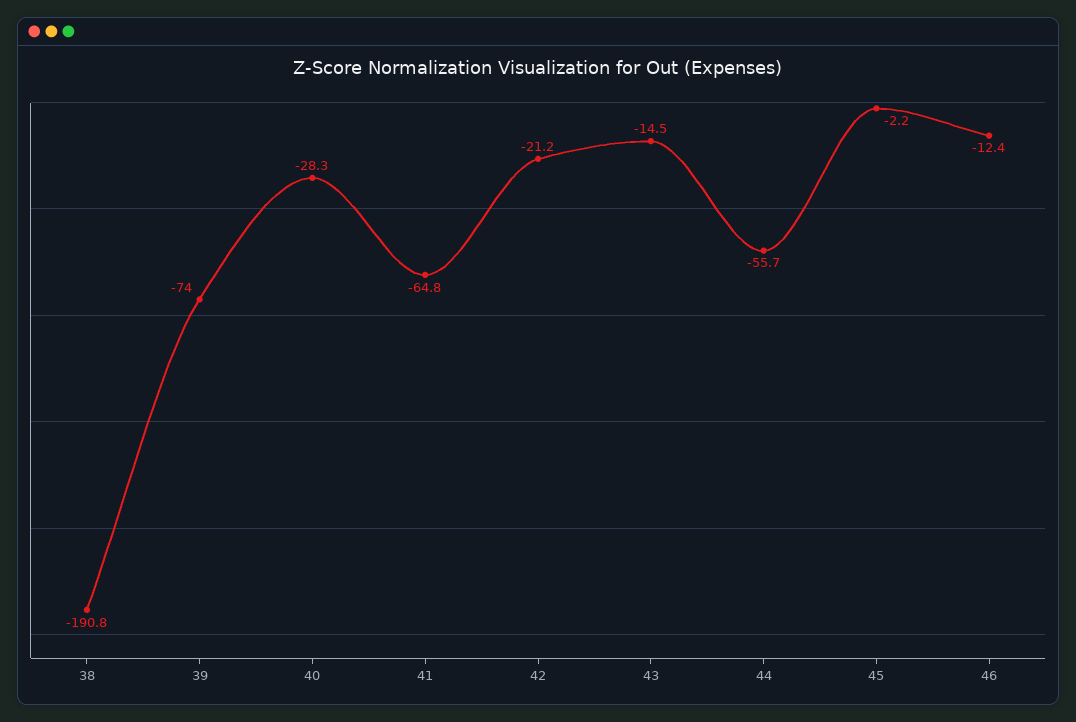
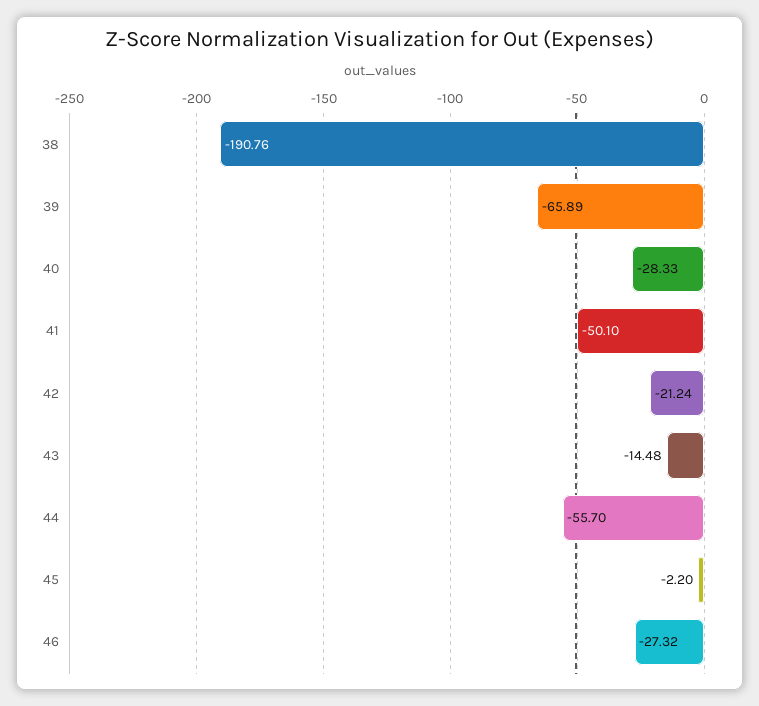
  {
    "38": -190.76,
-   "39": -74,
+   "39": -65.89,
    "40": -28.33,
-   "41": -64.8,
+   "41": -50.1,
    "42": -21.24,
    "43": -14.48,
    "44": -55.7,
    "45": -2.2,
-   "46": -12.4
+   "46": -27.32
  }

